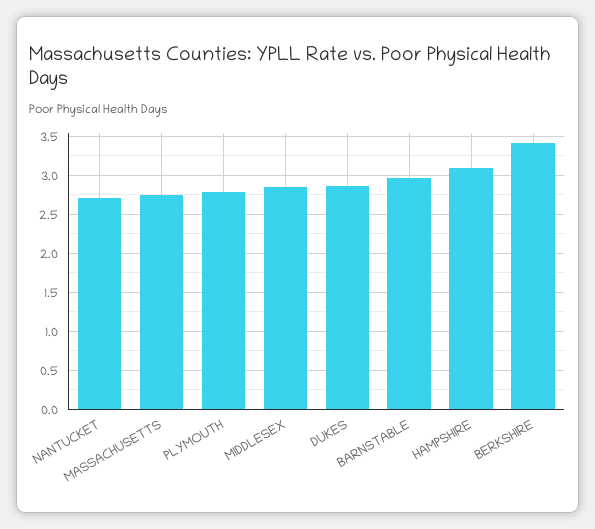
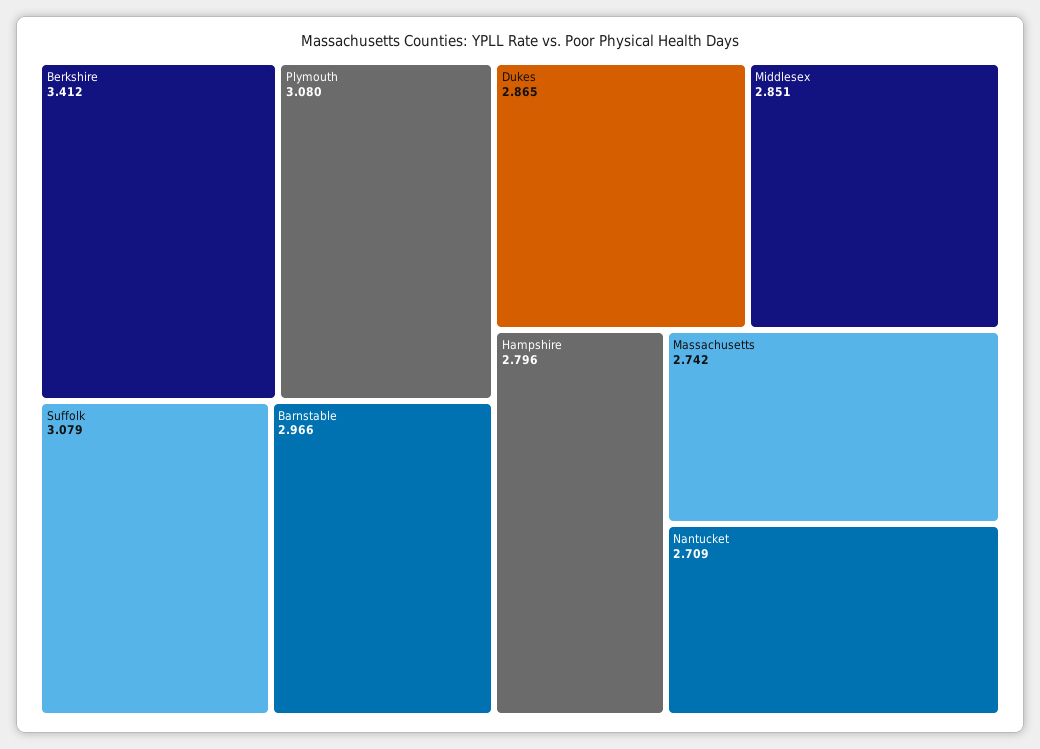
  {
    "NANTUCKET": 2.709,
    "MASSACHUSETTS": 2.742,
-   "PLYMOUTH": 2.8,
+   "PLYMOUTH": 3.08,
    "MIDDLESEX": 2.851,
    "DUKES": 2.865,
    "BARNSTABLE": 2.966,
-   "HAMPSHIRE": 3.1,
+   "HAMPSHIRE": 2.796,
-   "BERKSHIRE": 3.412
+   "BERKSHIRE": 3.412,
+   "Suffolk": 3.079
  }

